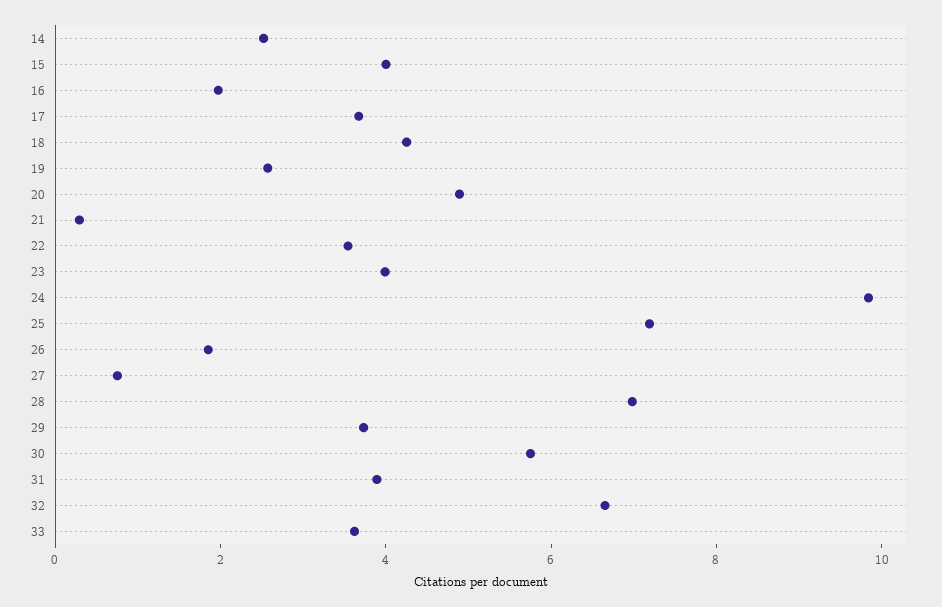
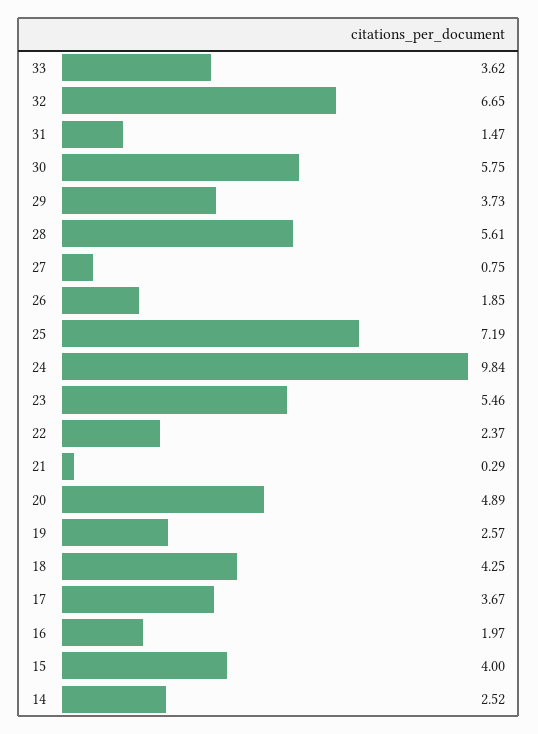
  {
    "14": 2.52,
    "15": 4,
    "16": 1.97,
    "17": 3.67,
    "18": 4.25,
    "19": 2.57,
    "20": 4.89,
    "21": 0.29,
-   "22": 3.5,
+   "22": 2.37,
-   "23": 4,
+   "23": 5.46,
    "24": 9.84,
    "25": 7.19,
    "26": 1.85,
    "27": 0.75,
-   "28": 7,
+   "28": 5.61,
    "29": 3.73,
    "30": 5.75,
-   "31": 4,
+   "31": 1.47,
    "32": 6.65,
    "33": 3.62
  }

